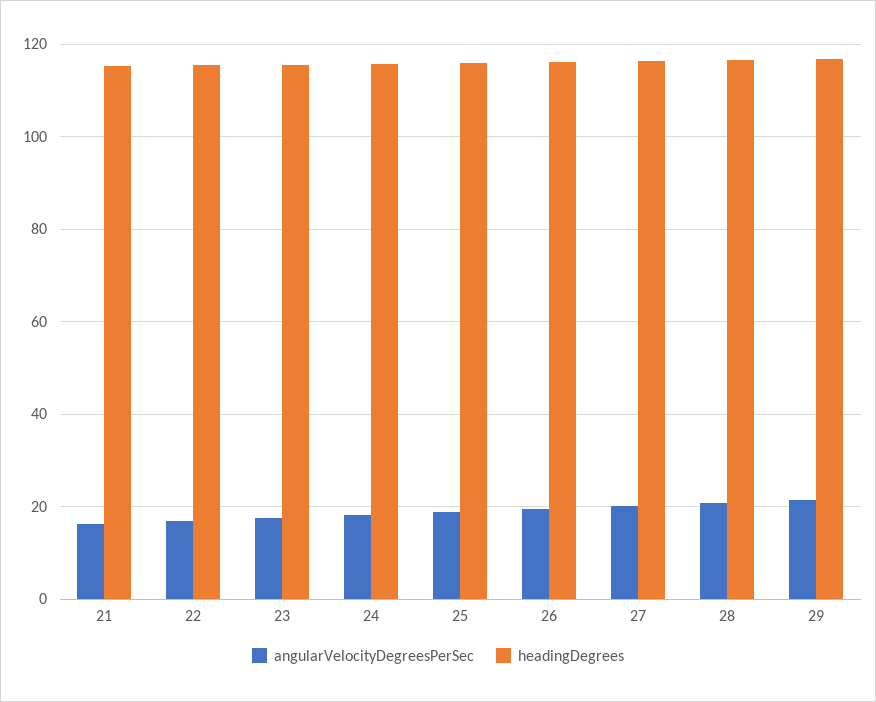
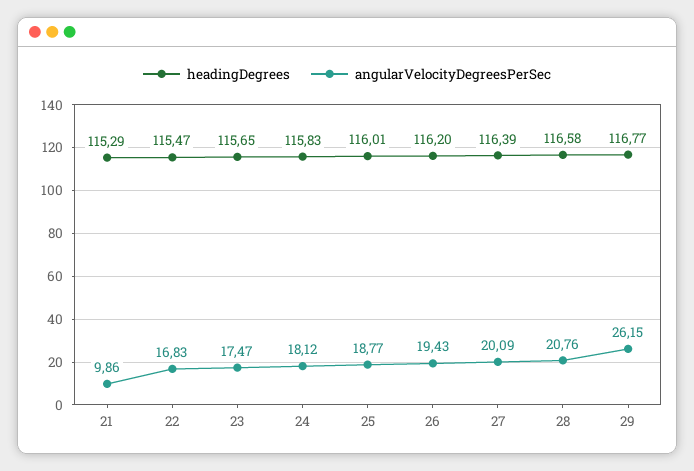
  {
    "angularVelocityDegreesPerSec": {
-     "21": 16,
+     "21": 9.86,
      "22": 16.83,
      "23": 17.47,
      "24": 18.12,
      "25": 18.77,
      "26": 19.43,
      "27": 20.09,
      "28": 20.76,
-     "29": 22
+     "29": 26.15
    },
    "headingDegrees": {
      "21": 115.29,
      "22": 115.47,
      "23": 115.65,
      "24": 115.83,
      "25": 116.01,
      "26": 116.2,
      "27": 116.39,
      "28": 116.58,
      "29": 116.77
    }
  }

